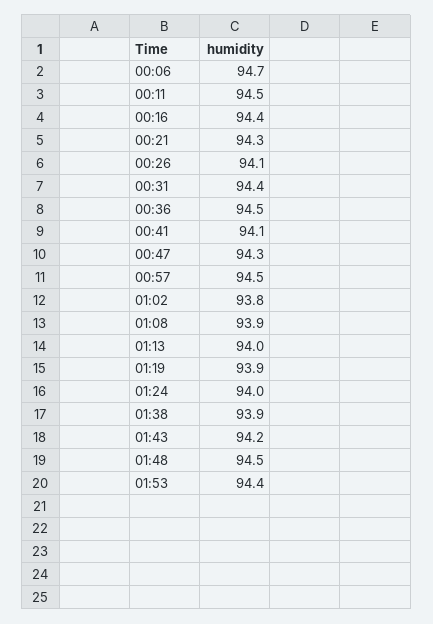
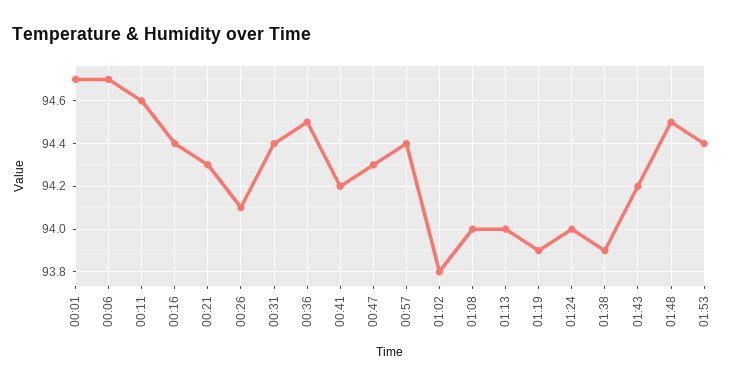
  {
    "00:06": 94.7,
-   "00:11": 94.5,
+   "00:11": 94.6,
    "00:16": 94.4,
    "00:21": 94.3,
    "00:26": 94.1,
    "00:31": 94.4,
    "00:36": 94.5,
-   "00:41": 94.1,
+   "00:41": 94.2,
    "00:47": 94.3,
-   "00:57": 94.5,
+   "00:57": 94.4,
    "01:02": 93.8,
-   "01:08": 93.9,
+   "01:08": 94,
    "01:13": 94,
    "01:19": 93.9,
    "01:24": 94,
    "01:38": 93.9,
    "01:43": 94.2,
    "01:48": 94.5,
-   "01:53": 94.4
+   "01:53": 94.4,
+   "00:01": 94.7
  }

